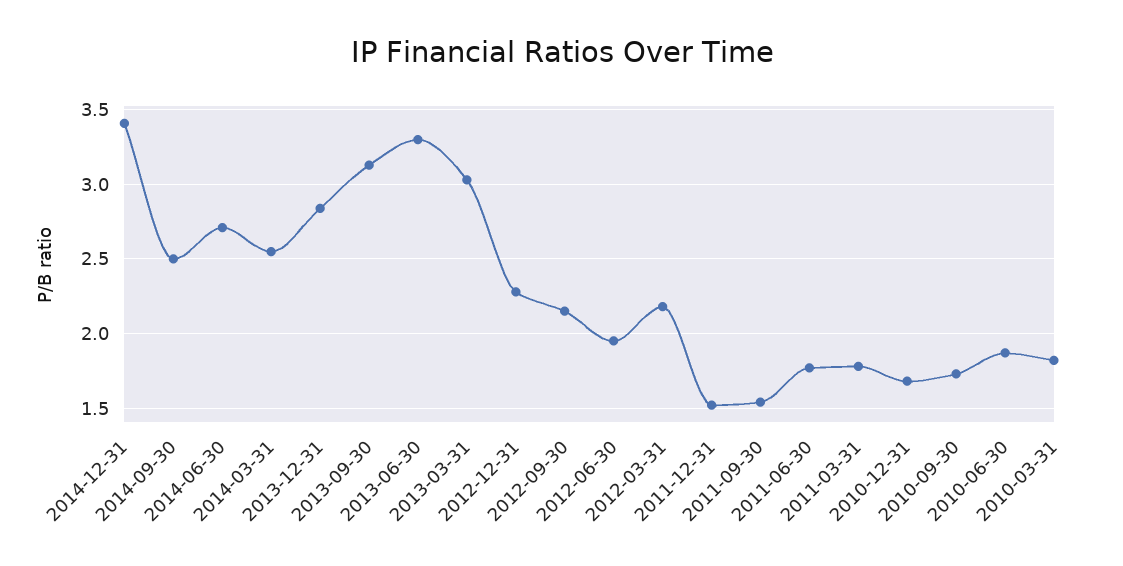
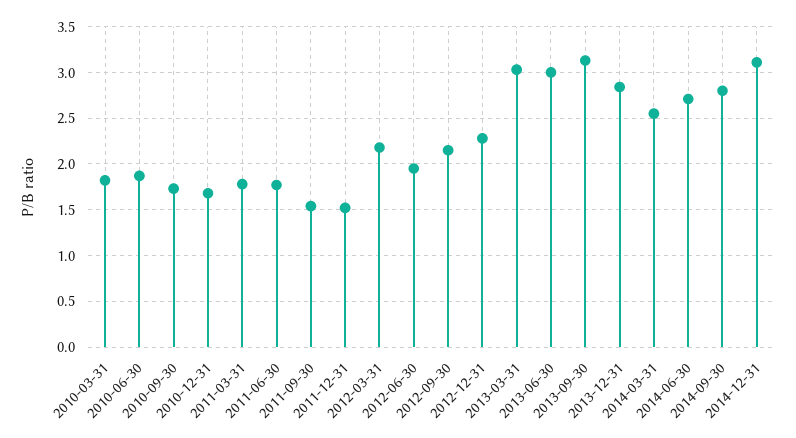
  {
-   "2014-12-31": 3.4,
+   "2014-12-31": 3.1,
-   "2014-09-30": 2.5,
+   "2014-09-30": 2.8,
    "2014-06-30": 2.7,
    "2014-03-31": 2.55,
    "2013-12-31": 2.85,
    "2013-09-30": 3.15,
-   "2013-06-30": 3.3,
+   "2013-06-30": 3,
    "2013-03-31": 3.05,
    "2012-12-31": 2.3,
    "2012-09-30": 2.15,
    "2012-06-30": 1.95,
    "2012-03-31": 2.2,
    "2011-12-31": 1.5,
    "2011-09-30": 1.55,
    "2011-06-30": 1.75,
    "2011-03-31": 1.8,
    "2010-12-31": 1.7,
    "2010-09-30": 1.75,
    "2010-06-30": 1.85,
    "2010-03-31": 1.8
  }

